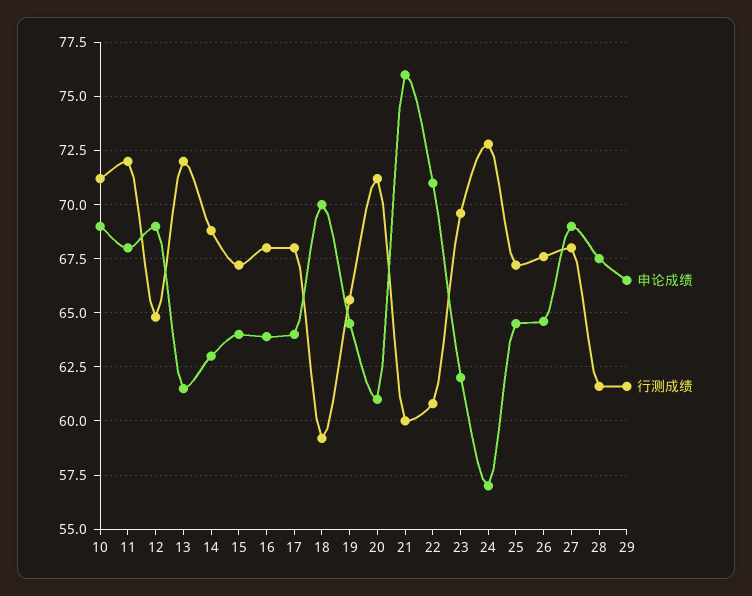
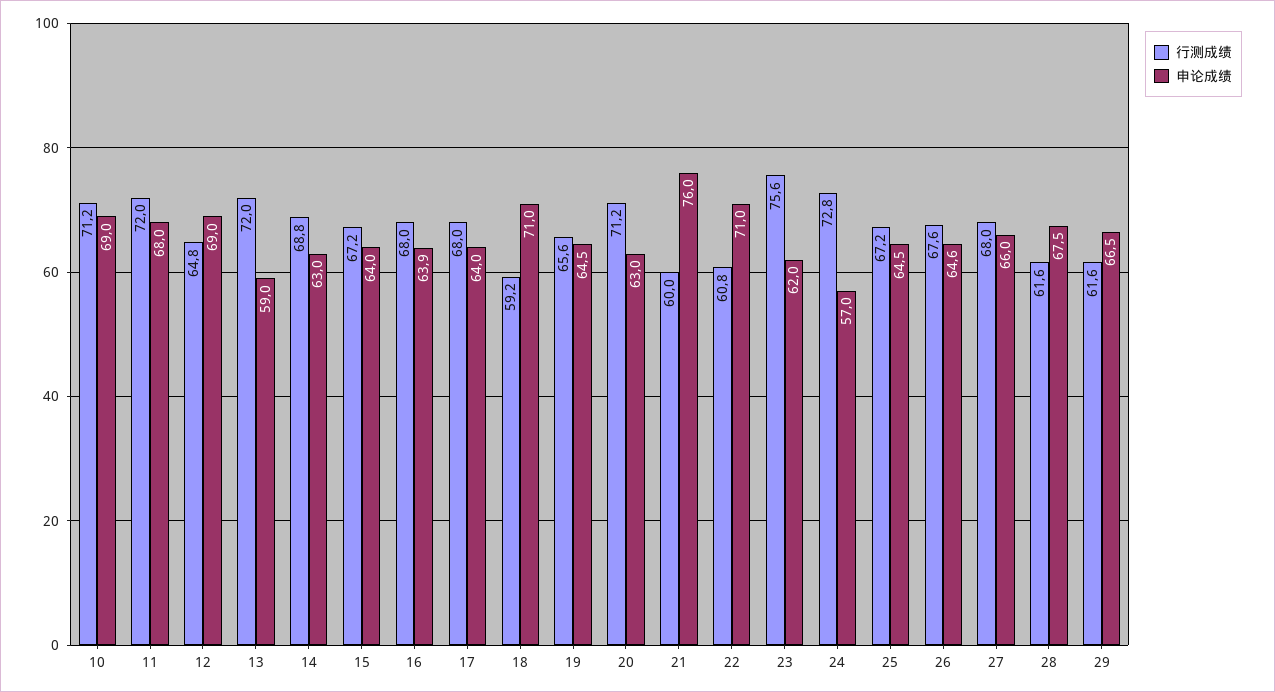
  {
    "申论成绩": {
      "10": 69,
      "11": 68,
      "12": 69,
-     "13": 61.5,
+     "13": 59,
      "14": 63,
      "15": 64,
      "16": 63.9,
      "17": 64,
-     "18": 70,
+     "18": 71,
      "19": 64.5,
-     "20": 61,
+     "20": 63,
      "21": 76,
      "22": 71,
      "23": 62,
      "24": 57,
      "25": 64.5,
      "26": 64.6,
-     "27": 69,
+     "27": 66,
      "28": 67.5,
      "29": 66.5
    },
    "行测成绩": {
      "10": 71.2,
      "11": 72,
      "12": 64.8,
      "13": 72,
      "14": 68.8,
      "15": 67.2,
      "16": 68,
      "17": 68,
      "18": 59.2,
      "19": 65.6,
      "20": 71.2,
      "21": 60,
      "22": 60.8,
-     "23": 69.5,
+     "23": 75.6,
      "24": 72.8,
      "25": 67.2,
      "26": 67.6,
      "27": 68,
      "28": 61.6,
      "29": 61.6
    }
  }

